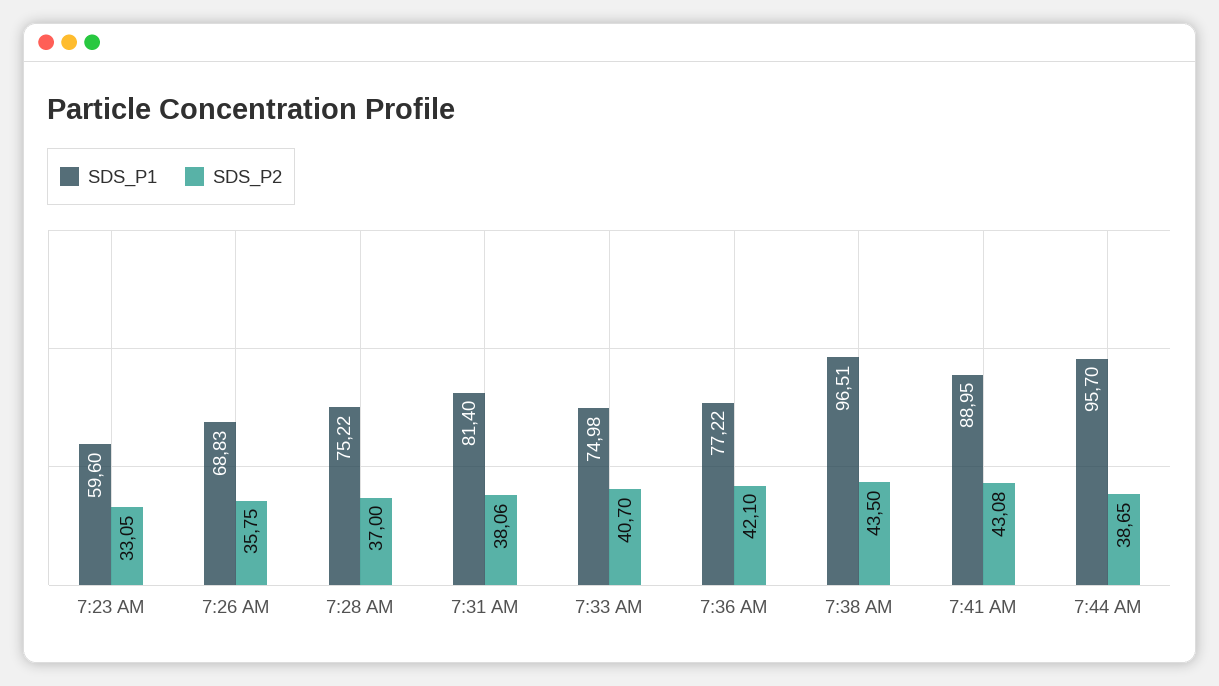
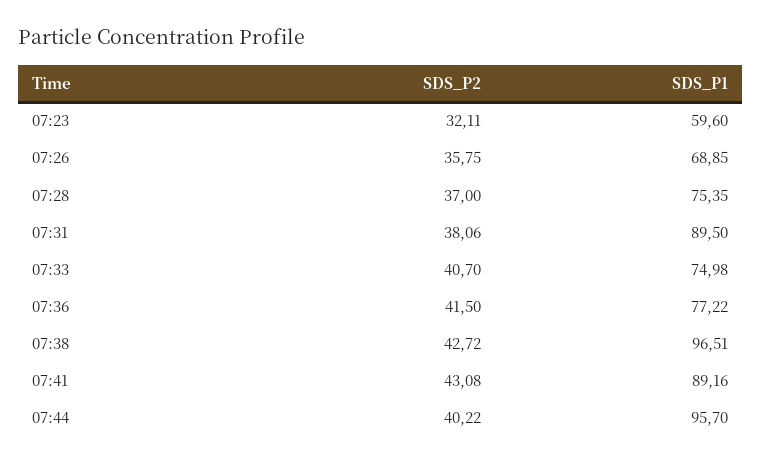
  {
    "SDS_P1": {
      "7:23 AM": 59.6,
-     "7:26 AM": 68.83,
+     "7:26 AM": 68.85,
-     "7:28 AM": 75.22,
+     "7:28 AM": 75.35,
-     "7:31 AM": 81.4,
+     "7:31 AM": 89.5,
      "7:33 AM": 74.98,
      "7:36 AM": 77.22,
      "7:38 AM": 96.51,
-     "7:41 AM": 88.95,
+     "7:41 AM": 89.16,
      "7:44 AM": 95.7
    },
    "SDS_P2": {
-     "7:23 AM": 33.05,
+     "7:23 AM": 32.11,
      "7:26 AM": 35.75,
      "7:28 AM": 37,
      "7:31 AM": 38.06,
      "7:33 AM": 40.7,
-     "7:36 AM": 42.1,
+     "7:36 AM": 41.5,
-     "7:38 AM": 43.5,
+     "7:38 AM": 42.72,
      "7:41 AM": 43.08,
-     "7:44 AM": 38.65
+     "7:44 AM": 40.22
    }
  }

